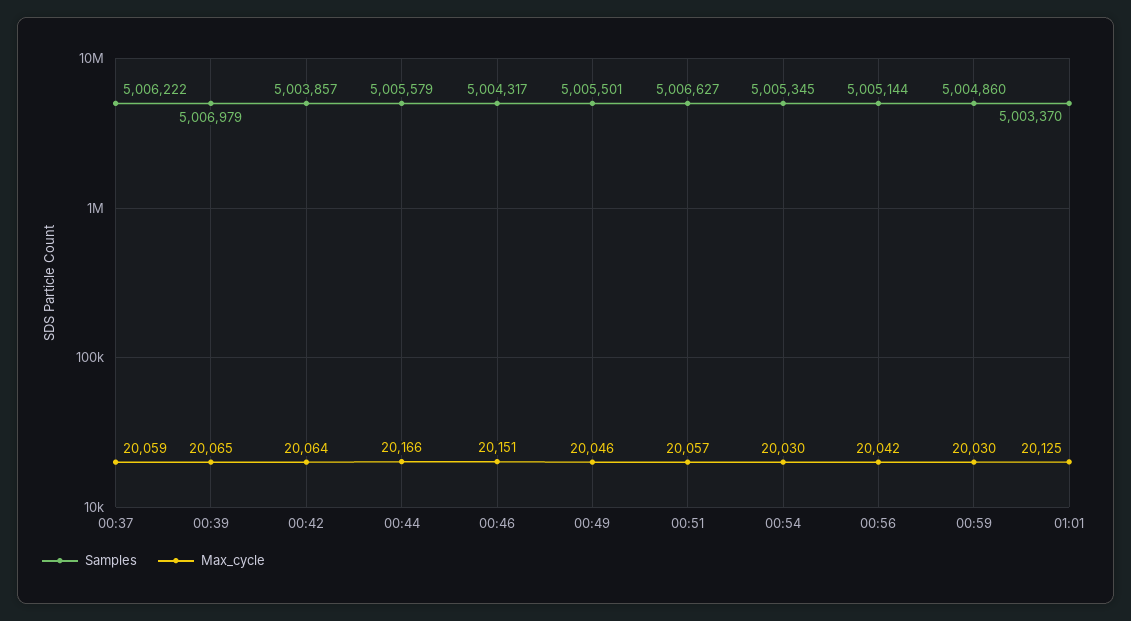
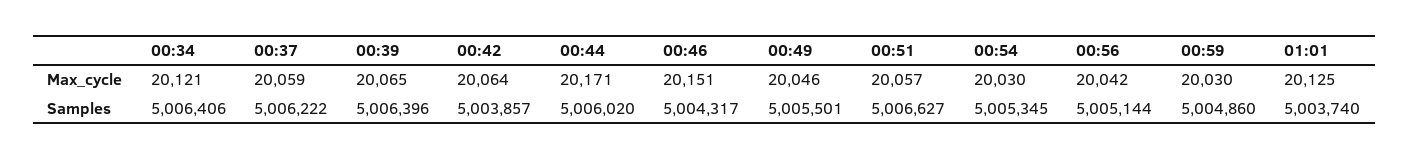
  {
    "Samples": {
      "00:37": 5006222,
-     "00:39": 5006979,
+     "00:39": 5006396,
      "00:42": 5003857,
-     "00:44": 5005579,
+     "00:44": 5006020,
      "00:46": 5004317,
      "00:49": 5005501,
      "00:51": 5006627,
      "00:54": 5005345,
      "00:56": 5005144,
      "00:59": 5004860,
-     "01:01": 5003370
+     "01:01": 5003740,
+     "00:34": 5006406
    },
    "Max_cycle": {
      "00:37": 20059,
      "00:39": 20065,
      "00:42": 20064,
-     "00:44": 20166,
+     "00:44": 20171,
      "00:46": 20151,
      "00:49": 20046,
      "00:51": 20057,
      "00:54": 20030,
      "00:56": 20042,
      "00:59": 20030,
-     "01:01": 20125
+     "01:01": 20125,
+     "00:34": 20121
    }
  }

